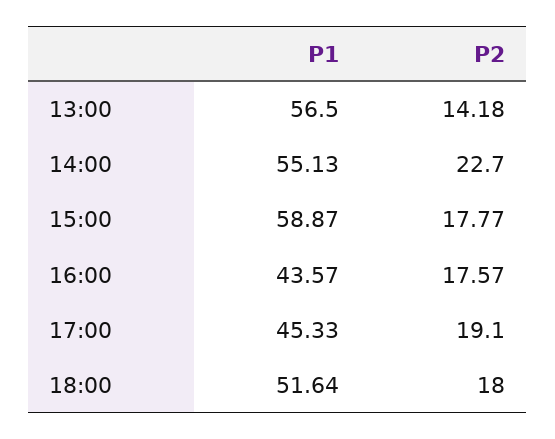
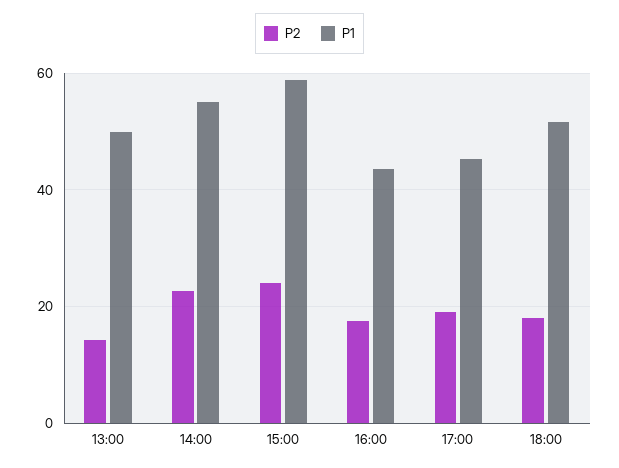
  {
    "P1": {
-     "13:00": 56.5,
+     "13:00": 50,
      "14:00": 55.13,
      "15:00": 58.87,
      "16:00": 43.57,
      "17:00": 45.33,
      "18:00": 51.64
    },
    "P2": {
      "13:00": 14.18,
      "14:00": 22.7,
-     "15:00": 17.77,
+     "15:00": 24,
      "16:00": 17.57,
      "17:00": 19.1,
      "18:00": 18
    }
  }

